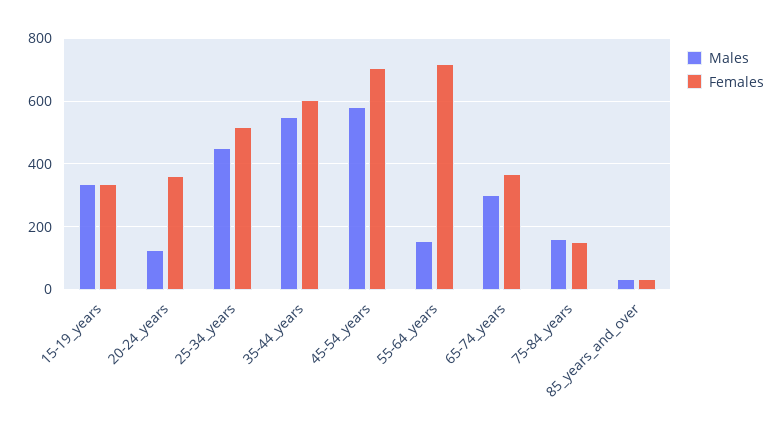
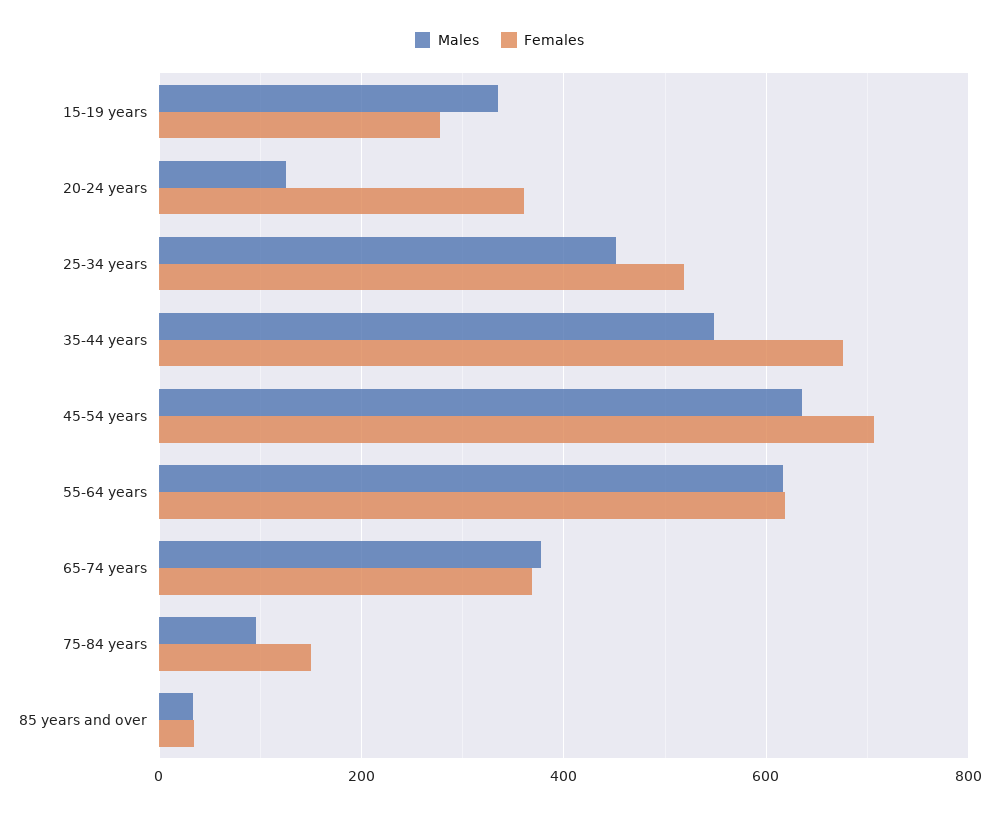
  {
    "Males": {
      "15-19_years": 340,
      "20-24_years": 120,
      "25-34_years": 460,
      "35-44_years": 540,
-     "45-54_years": 580,
+     "45-54_years": 640,
-     "55-64_years": 160,
+     "55-64_years": 620,
-     "65-74_years": 300,
+     "65-74_years": 380,
-     "75-84_years": 160,
+     "75-84_years": 100,
      "85_years_and_over": 40
    },
    "Females": {
-     "15-19_years": 340,
+     "15-19_years": 280,
      "20-24_years": 360,
      "25-34_years": 520,
-     "35-44_years": 600,
+     "35-44_years": 680,
      "45-54_years": 700,
-     "55-64_years": 720,
+     "55-64_years": 620,
      "65-74_years": 360,
      "75-84_years": 160,
      "85_years_and_over": 40
    }
  }

